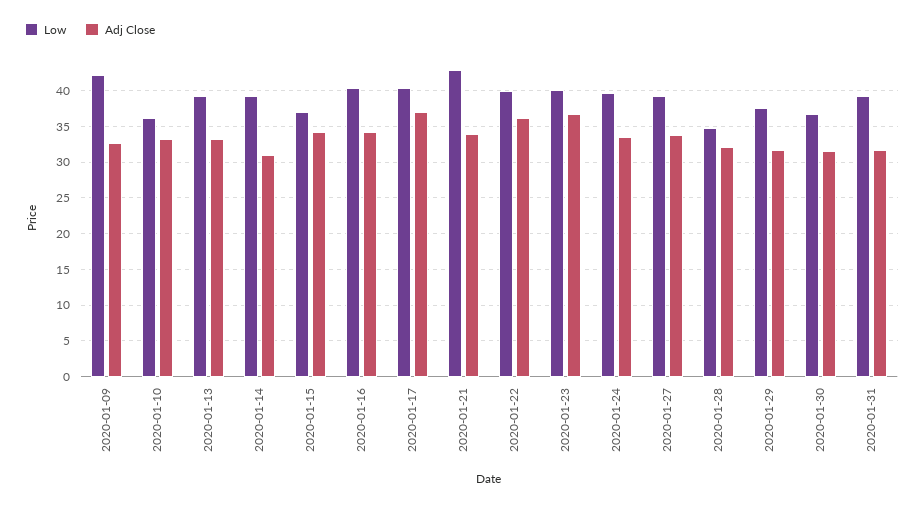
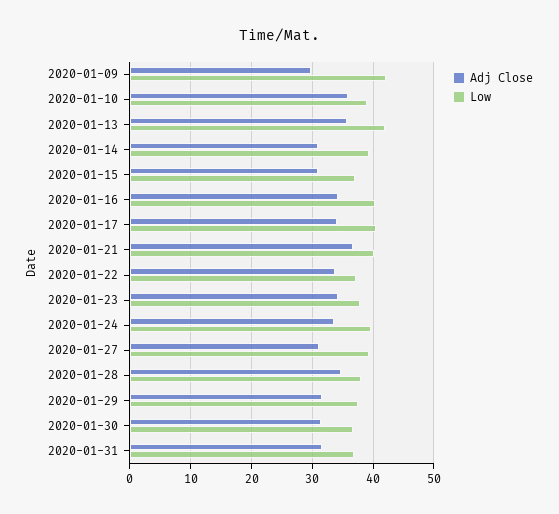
  {
    "Low": {
      "2020-01-09": 42,
-     "2020-01-10": 36,
+     "2020-01-10": 39,
-     "2020-01-13": 39,
+     "2020-01-13": 42,
      "2020-01-14": 39,
      "2020-01-15": 37,
      "2020-01-16": 40,
      "2020-01-17": 40,
-     "2020-01-21": 43,
+     "2020-01-21": 40,
-     "2020-01-22": 40,
+     "2020-01-22": 37,
-     "2020-01-23": 40,
+     "2020-01-23": 38,
      "2020-01-24": 40,
      "2020-01-27": 39,
-     "2020-01-28": 35,
+     "2020-01-28": 38,
      "2020-01-29": 38,
      "2020-01-30": 37,
-     "2020-01-31": 39
+     "2020-01-31": 37
    },
    "Adj Close": {
-     "2020-01-09": 33,
+     "2020-01-09": 30,
-     "2020-01-10": 33,
+     "2020-01-10": 36,
-     "2020-01-13": 33,
+     "2020-01-13": 36,
      "2020-01-14": 31,
-     "2020-01-15": 34,
+     "2020-01-15": 31,
      "2020-01-16": 34,
-     "2020-01-17": 37,
+     "2020-01-17": 34,
-     "2020-01-21": 34,
+     "2020-01-21": 37,
-     "2020-01-22": 36,
+     "2020-01-22": 34,
-     "2020-01-23": 37,
+     "2020-01-23": 34,
      "2020-01-24": 34,
-     "2020-01-27": 34,
+     "2020-01-27": 31,
-     "2020-01-28": 32,
+     "2020-01-28": 35,
      "2020-01-29": 32,
      "2020-01-30": 32,
      "2020-01-31": 32
    }
  }

